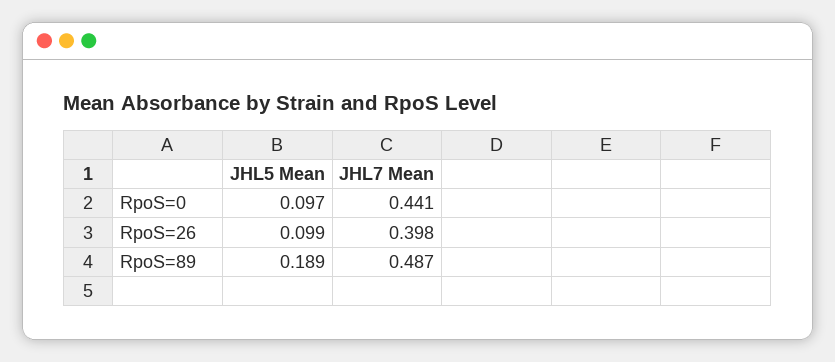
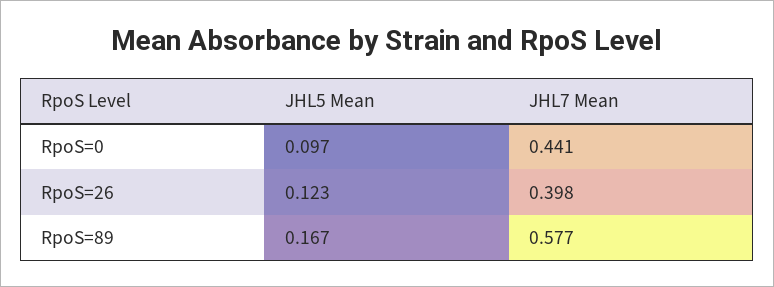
  {
    "JHL5 Mean": {
      "RpoS=0": 0.097,
-     "RpoS=26": 0.099,
+     "RpoS=26": 0.123,
-     "RpoS=89": 0.189
+     "RpoS=89": 0.167
    },
    "JHL7 Mean": {
      "RpoS=0": 0.441,
      "RpoS=26": 0.398,
-     "RpoS=89": 0.487
+     "RpoS=89": 0.577
    }
  }

